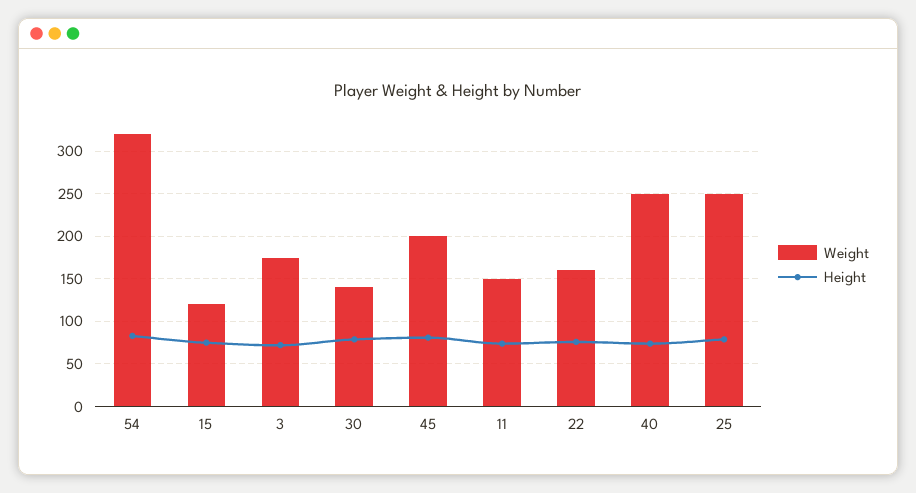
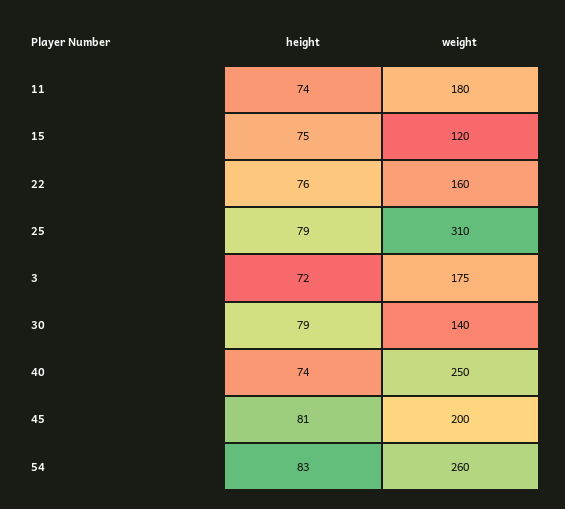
  {
    "Weight": {
-     "54": 320,
+     "54": 260,
      "15": 120,
      "3": 175,
      "30": 140,
      "45": 200,
-     "11": 150,
+     "11": 180,
      "22": 160,
      "40": 250,
-     "25": 250
+     "25": 310
    },
    "Height": {
      "54": 83,
      "15": 75,
      "3": 72,
      "30": 79,
      "45": 81,
      "11": 74,
      "22": 76,
      "40": 74,
      "25": 79
    }
  }

